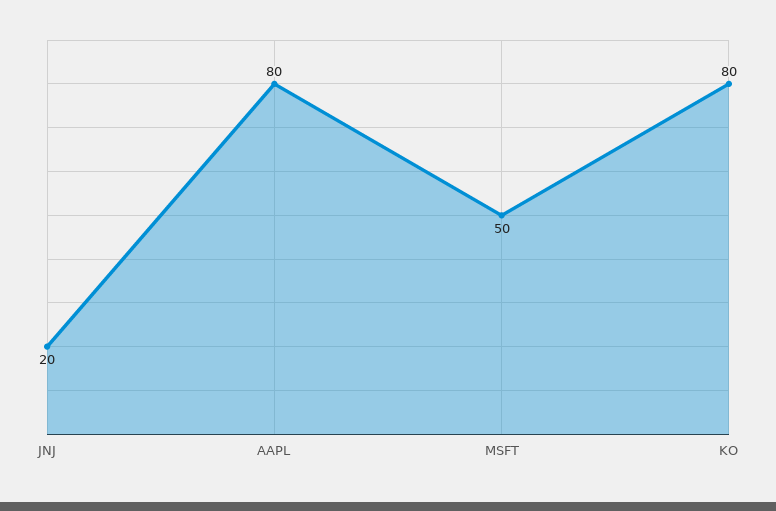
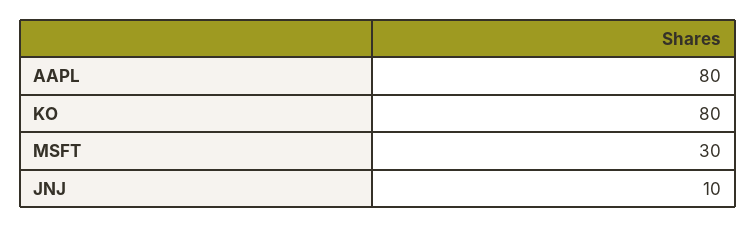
  {
-   "JNJ": 20,
+   "JNJ": 10,
    "AAPL": 80,
-   "MSFT": 50,
+   "MSFT": 30,
    "KO": 80
  }

